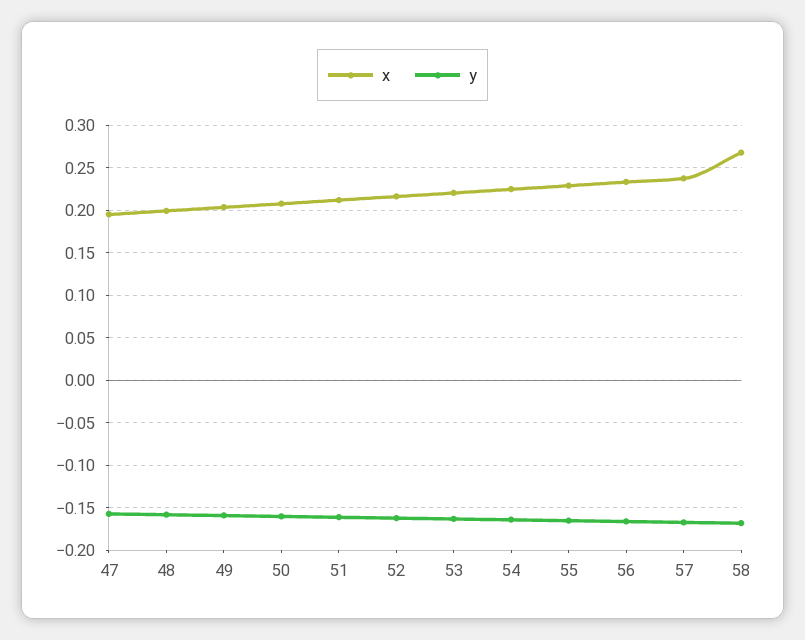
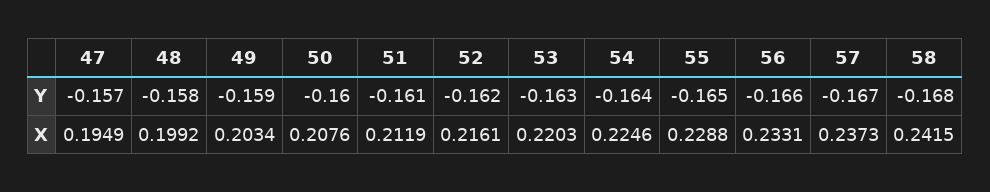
  {
    "x": {
      "47": 0.1949,
      "48": 0.1992,
      "49": 0.2034,
      "50": 0.2076,
      "51": 0.2119,
      "52": 0.2161,
      "53": 0.2203,
      "54": 0.2246,
      "55": 0.2288,
      "56": 0.2331,
      "57": 0.2373,
-     "58": 0.27
+     "58": 0.2415
    },
    "y": {
      "47": -0.157,
      "48": -0.158,
      "49": -0.159,
      "50": -0.16,
      "51": -0.161,
      "52": -0.162,
      "53": -0.163,
      "54": -0.164,
      "55": -0.165,
      "56": -0.166,
      "57": -0.167,
      "58": -0.168
    }
  }

